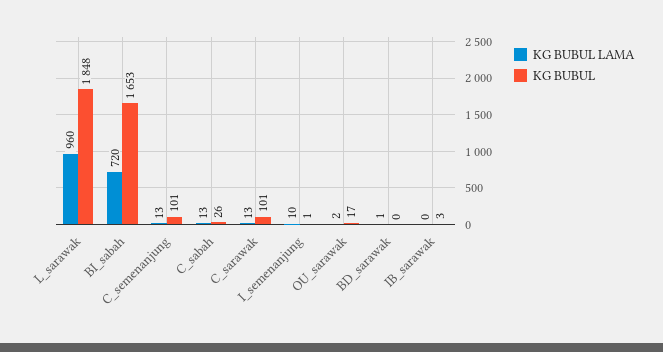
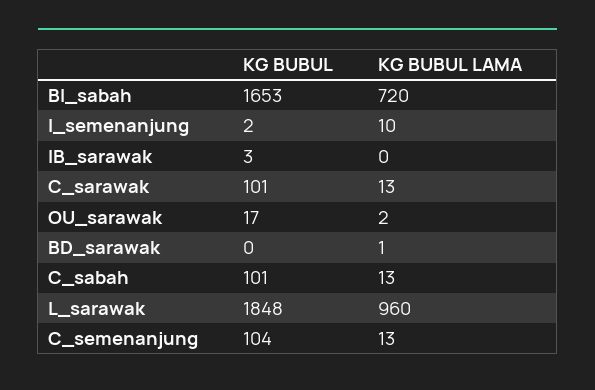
  {
    "KG BUBUL LAMA": {
      "L_sarawak": 960,
      "BI_sabah": 720,
      "C_semenanjung": 13,
      "C_sabah": 13,
      "C_sarawak": 13,
      "I_semenanjung": 10,
      "OU_sarawak": 2,
      "BD_sarawak": 1,
      "IB_sarawak": 0
    },
    "KG BUBUL": {
      "L_sarawak": 1848,
      "BI_sabah": 1653,
-     "C_semenanjung": 101,
+     "C_semenanjung": 104,
-     "C_sabah": 26,
+     "C_sabah": 101,
      "C_sarawak": 101,
-     "I_semenanjung": 1,
+     "I_semenanjung": 2,
      "OU_sarawak": 17,
      "BD_sarawak": 0,
      "IB_sarawak": 3
    }
  }

